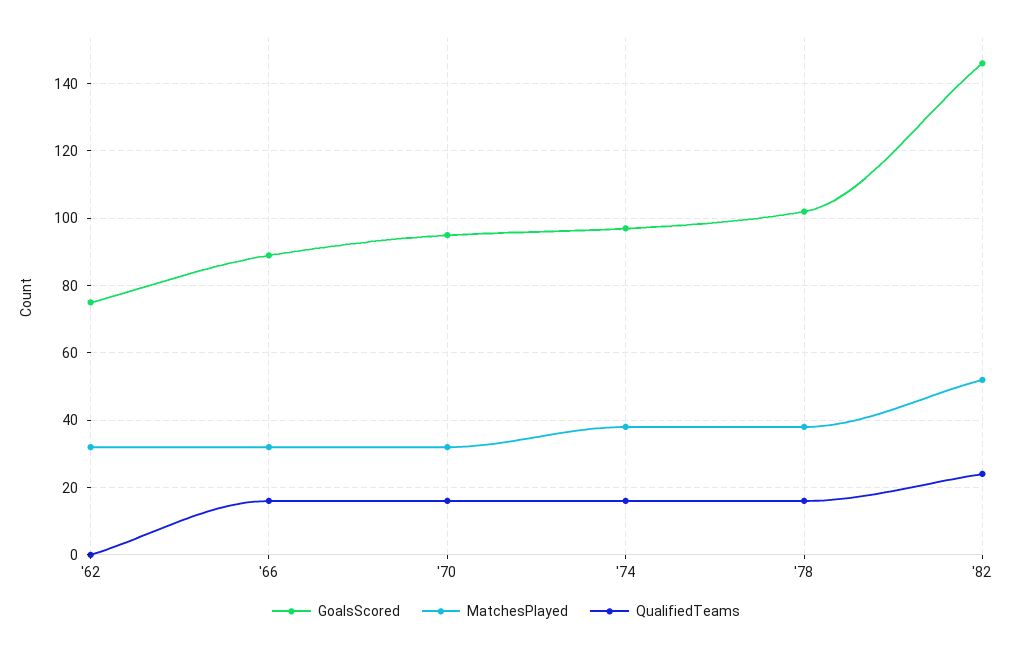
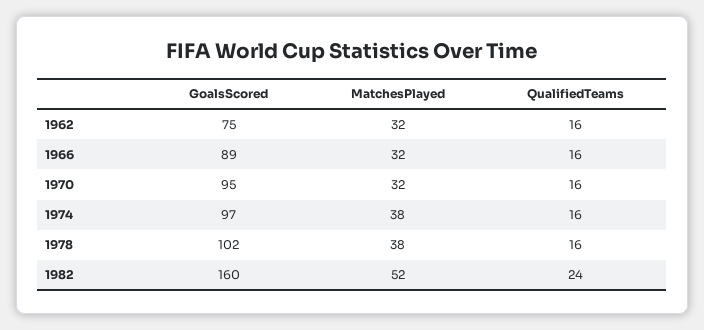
  {
    "GoalsScored": {
      "'62": 75,
      "'66": 89,
      "'70": 95,
      "'74": 97,
      "'78": 102,
-     "'82": 145
+     "'82": 160
    },
    "MatchesPlayed": {
      "'62": 32,
      "'66": 32,
      "'70": 32,
      "'74": 38,
      "'78": 38,
      "'82": 52
    },
    "QualifiedTeams": {
-     "'62": 0,
+     "'62": 16,
      "'66": 16,
      "'70": 16,
      "'74": 16,
      "'78": 16,
      "'82": 24
    }
  }

